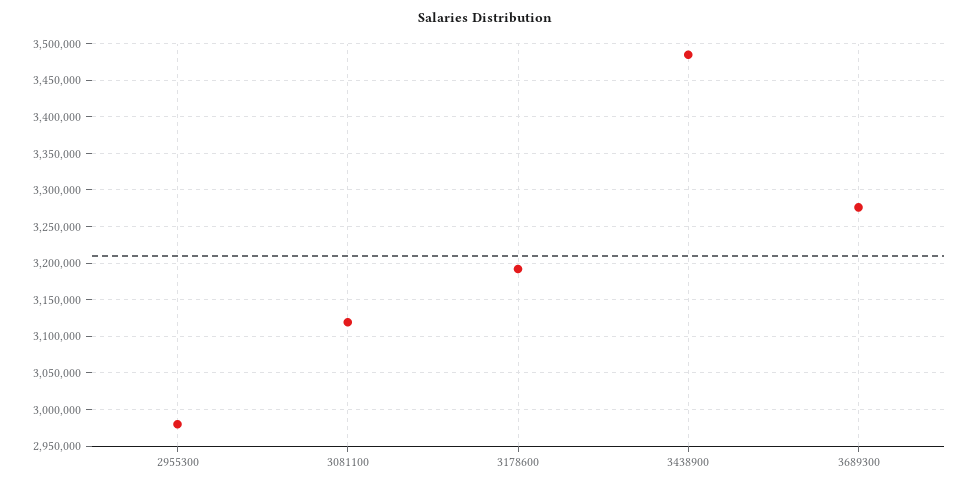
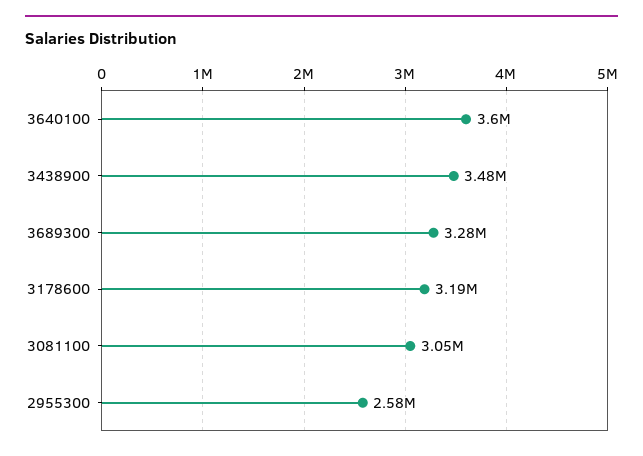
  {
-   "2955300": 2980000,
+   "2955300": 2580000,
-   "3081100": 3120000,
+   "3081100": 3050000,
    "3178600": 3190000,
    "3438900": 3480000,
-   "3689300": 3280000
+   "3689300": 3280000,
+   "3640100": 3600000
  }

